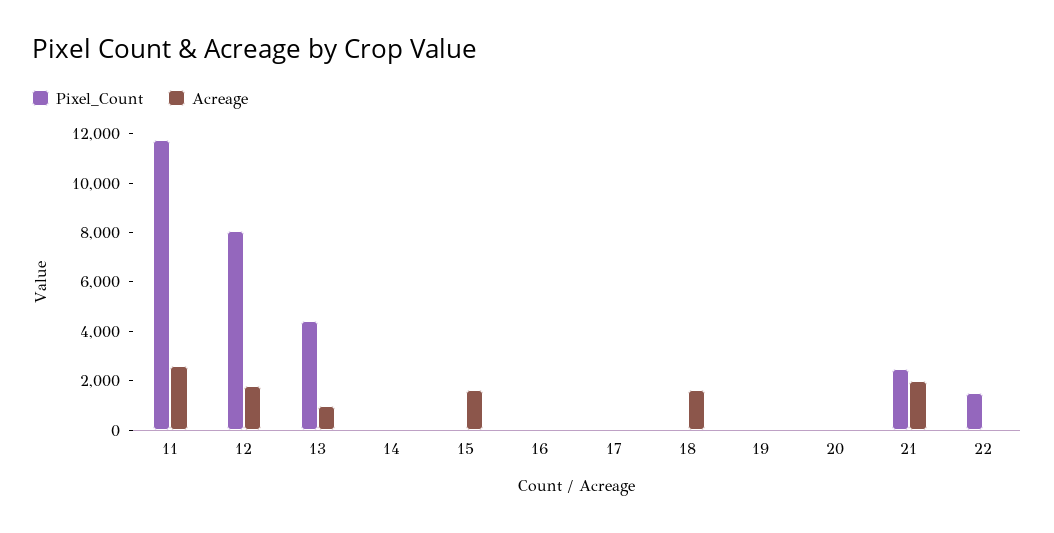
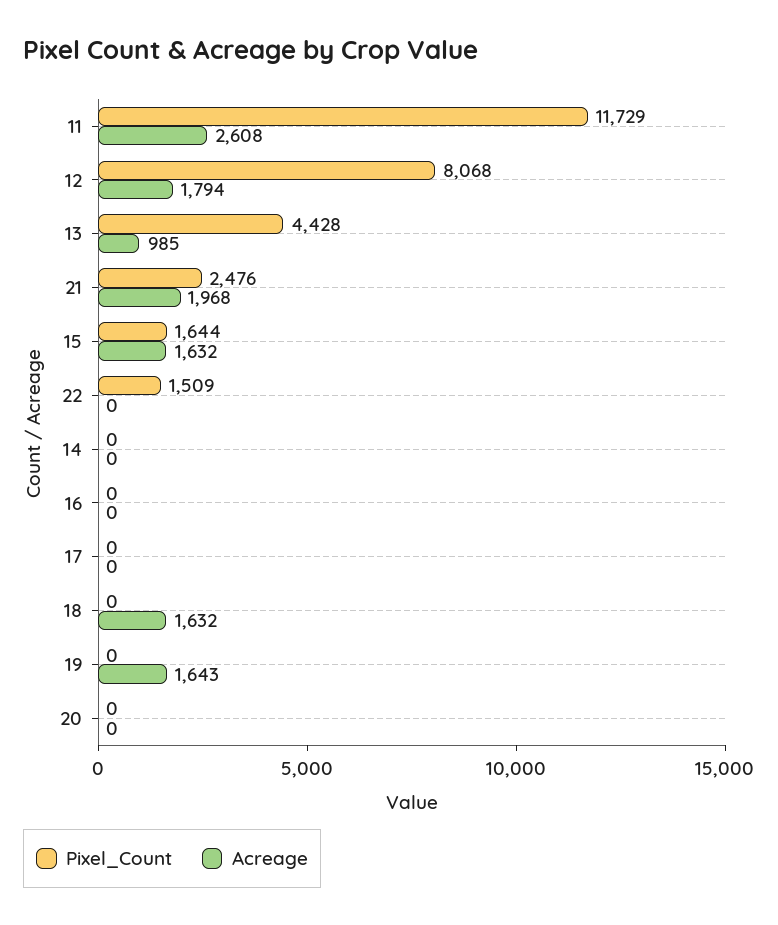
  {
    "Pixel_Count": {
      "11": 11729,
      "12": 8068,
      "13": 4428,
      "14": 0,
-     "15": 0,
+     "15": 1644,
      "16": 0,
      "17": 0,
      "18": 0,
      "19": 0,
      "20": 0,
      "21": 2476,
      "22": 1509
    },
    "Acreage": {
      "11": 2608,
      "12": 1794,
      "13": 985,
      "14": 0,
      "15": 1632,
      "16": 0,
      "17": 0,
      "18": 1632,
-     "19": 0,
+     "19": 1643,
      "20": 0,
      "21": 1968,
      "22": 0
    }
  }

